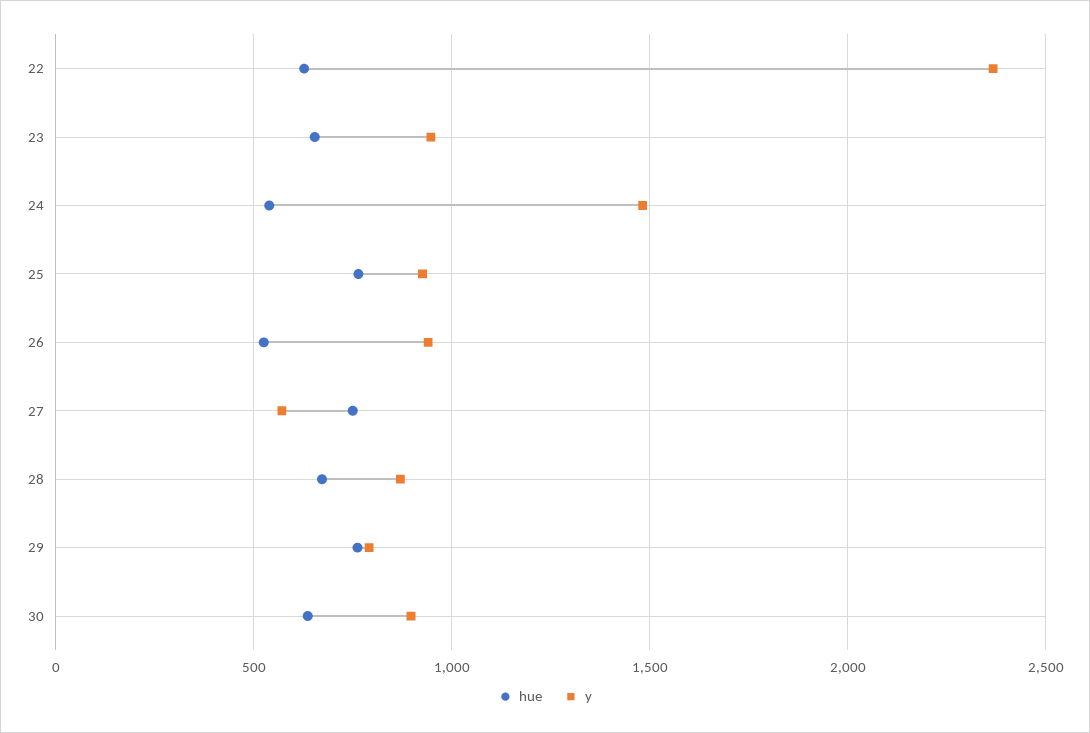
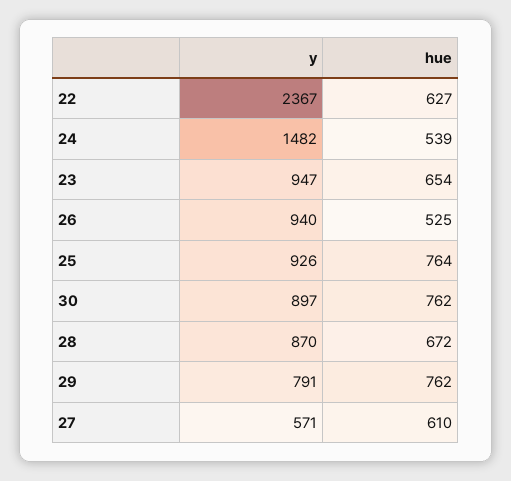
  {
    "hue": {
      "22": 627,
      "23": 654,
      "24": 539,
      "25": 764,
      "26": 525,
-     "27": 750,
+     "27": 610,
      "28": 672,
      "29": 762,
-     "30": 650
+     "30": 762
    },
    "y": {
      "22": 2367,
      "23": 947,
      "24": 1482,
      "25": 926,
      "26": 940,
      "27": 571,
      "28": 870,
      "29": 791,
      "30": 897
    }
  }

